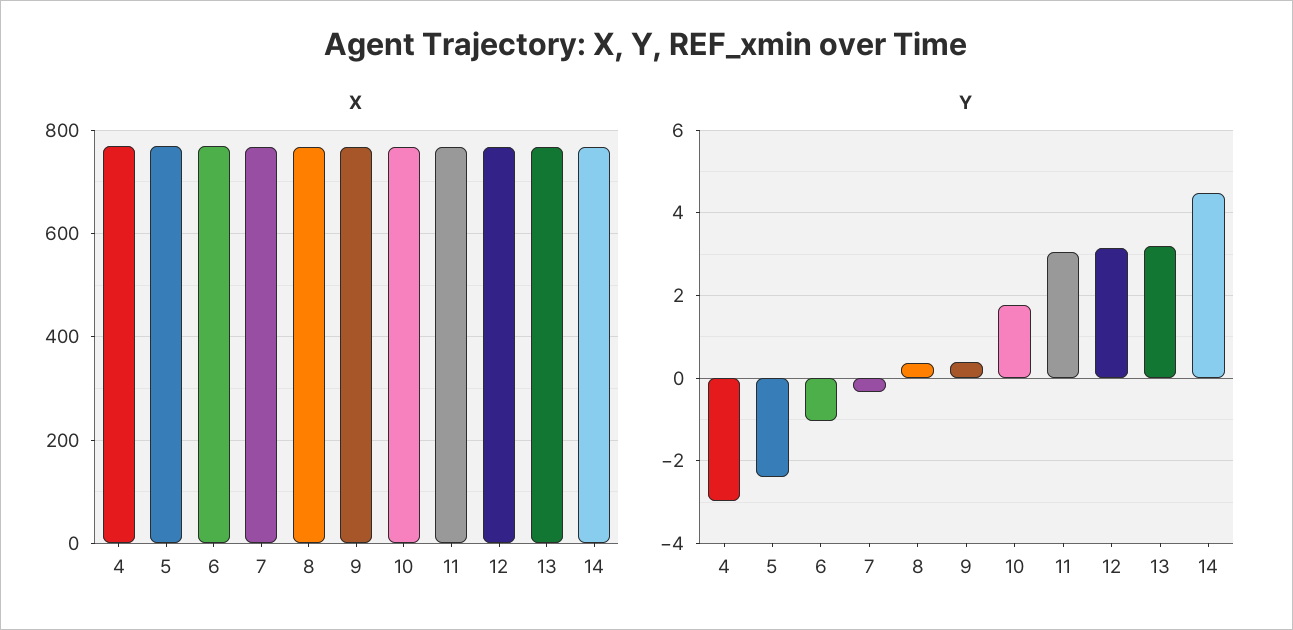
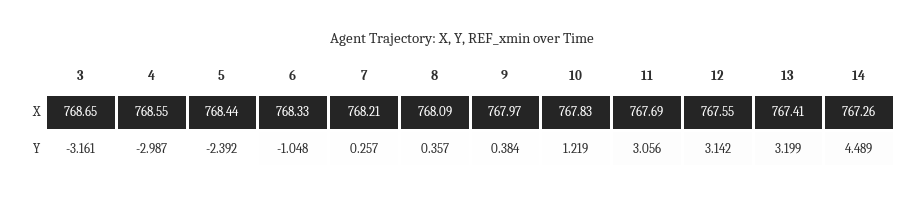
  {
    "X": {
      "4": 768.55,
      "5": 768.44,
      "6": 768.33,
      "7": 768.21,
      "8": 768.09,
      "9": 767.97,
      "10": 767.83,
      "11": 767.69,
      "12": 767.55,
      "13": 767.41,
-     "14": 767.26
+     "14": 767.26,
+     "3": 768.65
    },
    "Y": {
      "4": -2.987,
      "5": -2.392,
      "6": -1.048,
-     "7": -0.4,
+     "7": 0.257,
      "8": 0.357,
      "9": 0.384,
-     "10": 1.8,
+     "10": 1.219,
      "11": 3.056,
      "12": 3.142,
      "13": 3.199,
-     "14": 4.489
+     "14": 4.489,
+     "3": -3.161
    }
  }

